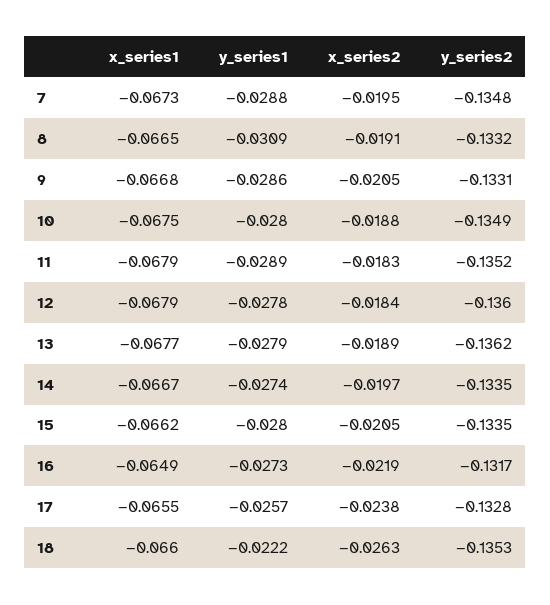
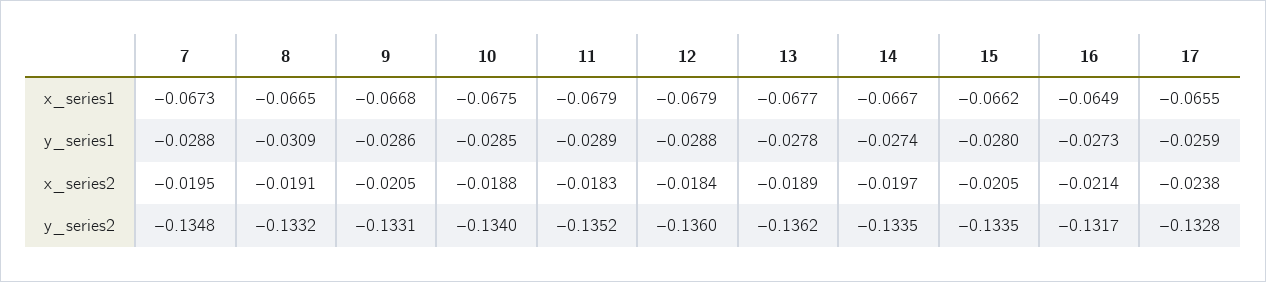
  {
    "x_series1": {
      "7": -0.0673,
      "8": -0.0665,
      "9": -0.0668,
      "10": -0.0675,
      "11": -0.0679,
      "12": -0.0679,
      "13": -0.0677,
      "14": -0.0667,
      "15": -0.0662,
      "16": -0.0649,
-     "17": -0.0655,
+     "17": -0.0655
-     "18": -0.066
    },
    "y_series1": {
      "7": -0.0288,
      "8": -0.0309,
      "9": -0.0286,
-     "10": -0.028,
+     "10": -0.0285,
      "11": -0.0289,
-     "12": -0.0278,
+     "12": -0.0288,
-     "13": -0.0279,
+     "13": -0.0278,
      "14": -0.0274,
      "15": -0.028,
      "16": -0.0273,
-     "17": -0.0257,
+     "17": -0.0259
-     "18": -0.0222
    },
    "x_series2": {
      "7": -0.0195,
      "8": -0.0191,
      "9": -0.0205,
      "10": -0.0188,
      "11": -0.0183,
      "12": -0.0184,
      "13": -0.0189,
      "14": -0.0197,
      "15": -0.0205,
-     "16": -0.0219,
+     "16": -0.0214,
-     "17": -0.0238,
+     "17": -0.0238
-     "18": -0.0263
    },
    "y_series2": {
      "7": -0.1348,
      "8": -0.1332,
      "9": -0.1331,
-     "10": -0.1349,
+     "10": -0.134,
      "11": -0.1352,
      "12": -0.136,
      "13": -0.1362,
      "14": -0.1335,
      "15": -0.1335,
      "16": -0.1317,
-     "17": -0.1328,
+     "17": -0.1328
-     "18": -0.1353
    }
  }

